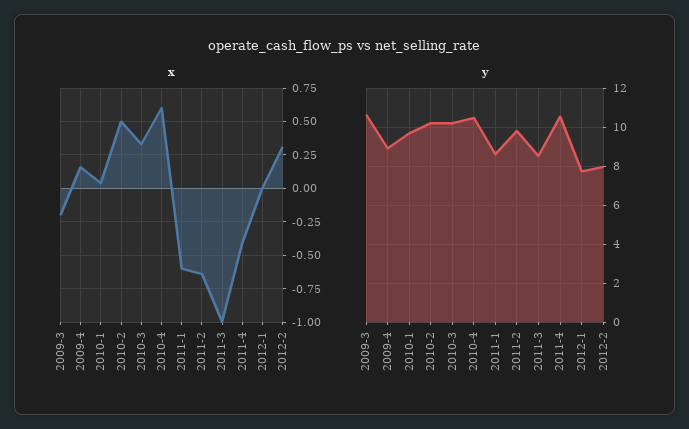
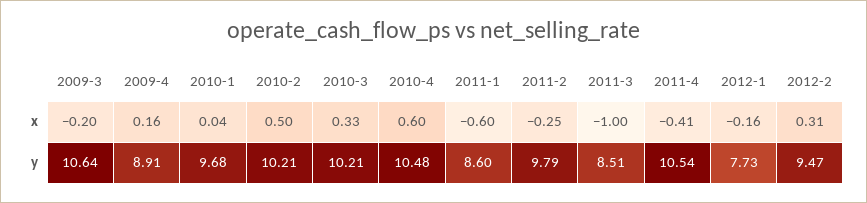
  {
    "x": {
      "2009-3": -0.2,
      "2009-4": 0.16,
      "2010-1": 0.04,
      "2010-2": 0.5,
      "2010-3": 0.33,
      "2010-4": 0.6,
      "2011-1": -0.6,
-     "2011-2": -0.65,
+     "2011-2": -0.25,
      "2011-3": -1,
      "2011-4": -0.41,
-     "2012-1": 0,
+     "2012-1": -0.16,
      "2012-2": 0.31
    },
    "y": {
      "2009-3": 10.64,
      "2009-4": 8.91,
      "2010-1": 9.68,
      "2010-2": 10.21,
      "2010-3": 10.21,
      "2010-4": 10.48,
      "2011-1": 8.6,
      "2011-2": 9.79,
      "2011-3": 8.51,
      "2011-4": 10.54,
      "2012-1": 7.73,
-     "2012-2": 8
+     "2012-2": 9.47
    }
  }

